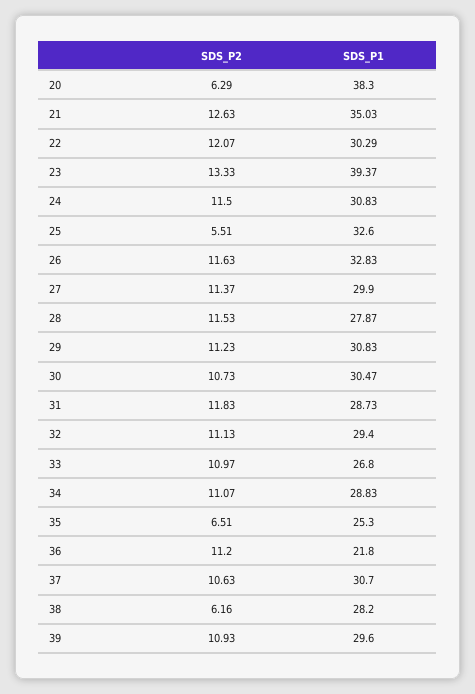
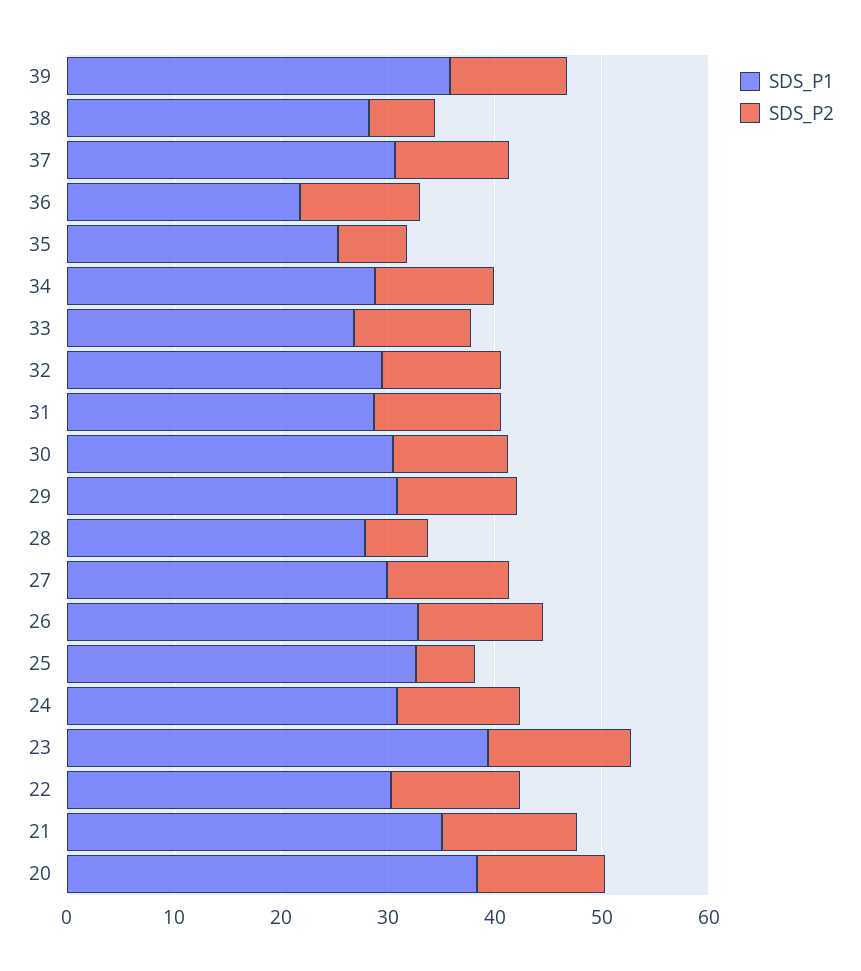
  {
    "SDS_P2": {
-     "20": 6.29,
+     "20": 12,
      "21": 12.63,
      "22": 12.07,
      "23": 13.33,
      "24": 11.5,
      "25": 5.51,
      "26": 11.63,
      "27": 11.37,
-     "28": 11.53,
+     "28": 6,
      "29": 11.23,
      "30": 10.73,
      "31": 11.83,
      "32": 11.13,
      "33": 10.97,
      "34": 11.07,
      "35": 6.51,
      "36": 11.2,
      "37": 10.63,
      "38": 6.16,
      "39": 10.93
    },
    "SDS_P1": {
      "20": 38.3,
      "21": 35.03,
      "22": 30.29,
      "23": 39.37,
      "24": 30.83,
      "25": 32.6,
      "26": 32.83,
      "27": 29.9,
      "28": 27.87,
      "29": 30.83,
      "30": 30.47,
      "31": 28.73,
      "32": 29.4,
      "33": 26.8,
      "34": 28.83,
      "35": 25.3,
      "36": 21.8,
      "37": 30.7,
      "38": 28.2,
-     "39": 29.6
+     "39": 36
    }
  }

